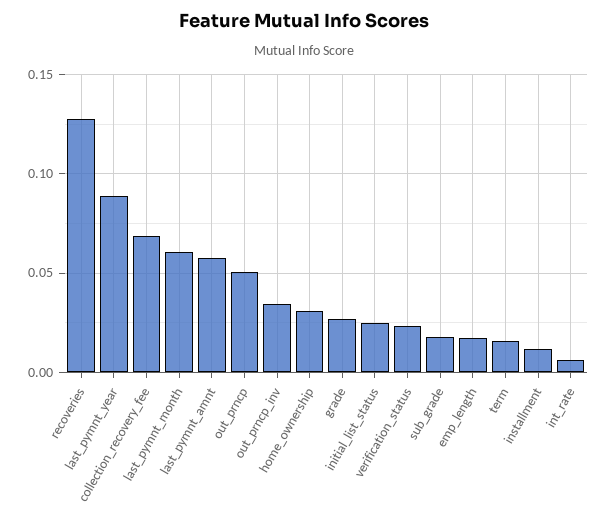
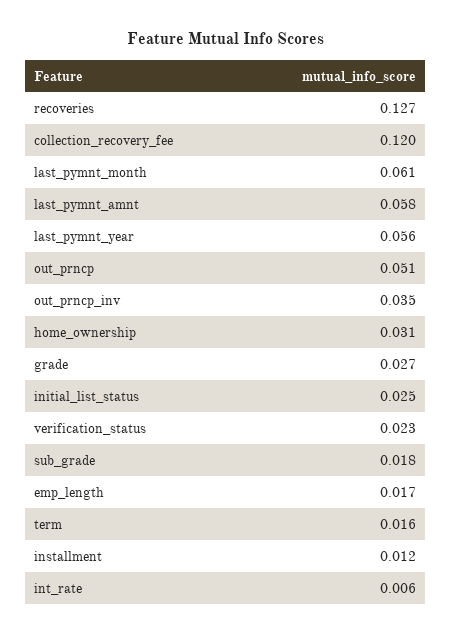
  {
    "recoveries": 0.127,
-   "last_pymnt_year": 0.09,
+   "last_pymnt_year": 0.056,
-   "collection_recovery_fee": 0.07,
+   "collection_recovery_fee": 0.12,
    "last_pymnt_month": 0.061,
    "last_pymnt_amnt": 0.058,
    "out_prncp": 0.051,
    "out_prncp_inv": 0.035,
    "home_ownership": 0.031,
    "grade": 0.027,
    "initial_list_status": 0.025,
    "verification_status": 0.023,
    "sub_grade": 0.018,
    "emp_length": 0.017,
    "term": 0.016,
    "installment": 0.012,
    "int_rate": 0.006
  }

